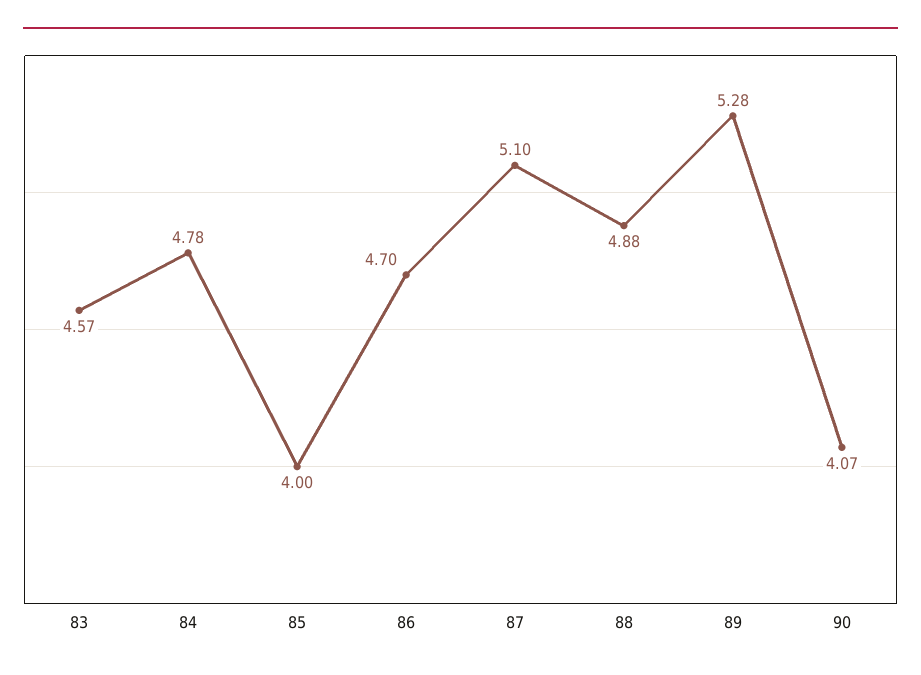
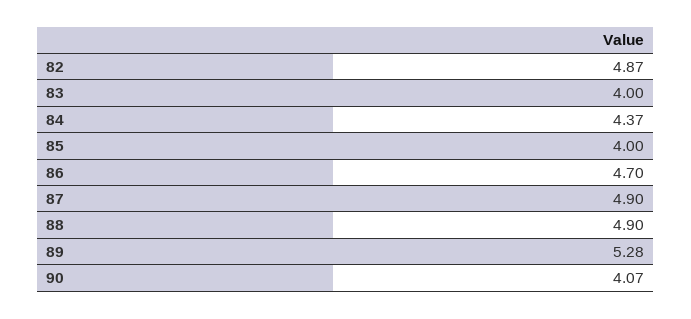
  {
-   "83": 4.57,
+   "83": 4,
-   "84": 4.78,
+   "84": 4.37,
    "85": 4,
    "86": 4.7,
-   "87": 5.1,
+   "87": 4.9,
-   "88": 4.88,
+   "88": 4.9,
    "89": 5.28,
-   "90": 4.07
+   "90": 4.07,
+   "82": 4.87
  }

